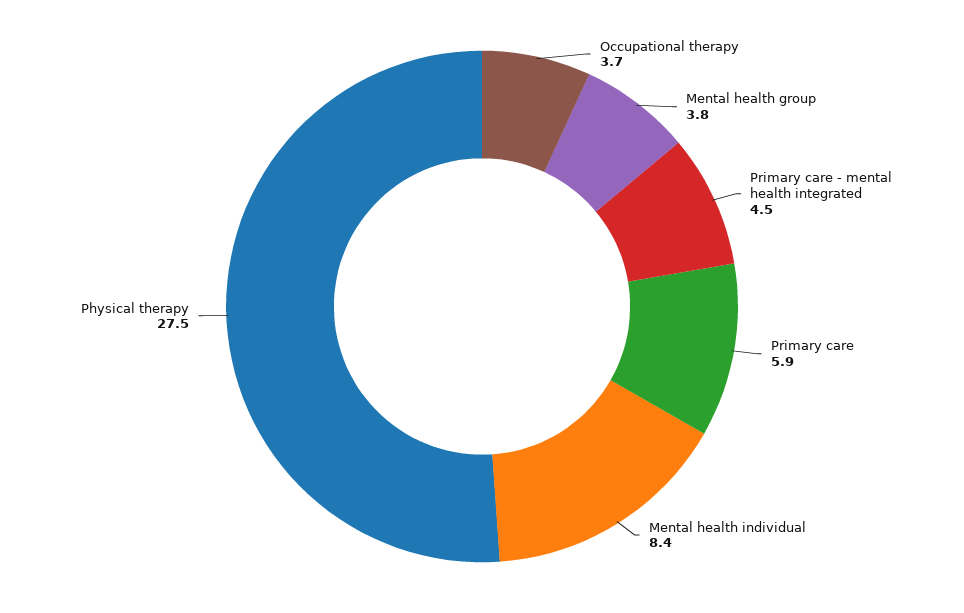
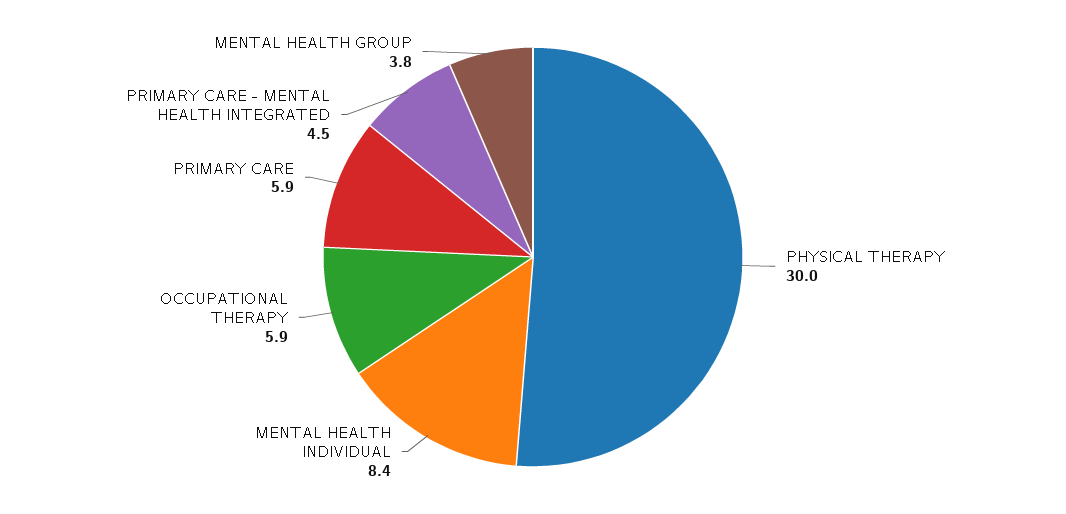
  {
-   "Occupational therapy": 3.7,
+   "Occupational therapy": 5.9,
    "Mental health group": 3.8,
    "Primary care - mental health integrated": 4.5,
    "Primary care": 5.9,
    "Mental health individual": 8.4,
-   "Physical therapy": 27.5
+   "Physical therapy": 30
  }

